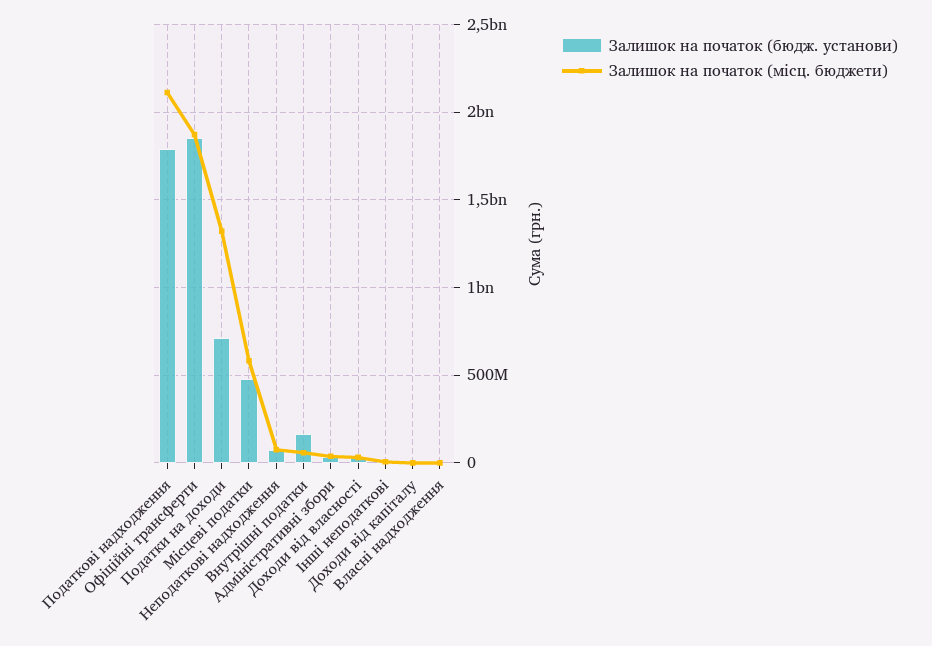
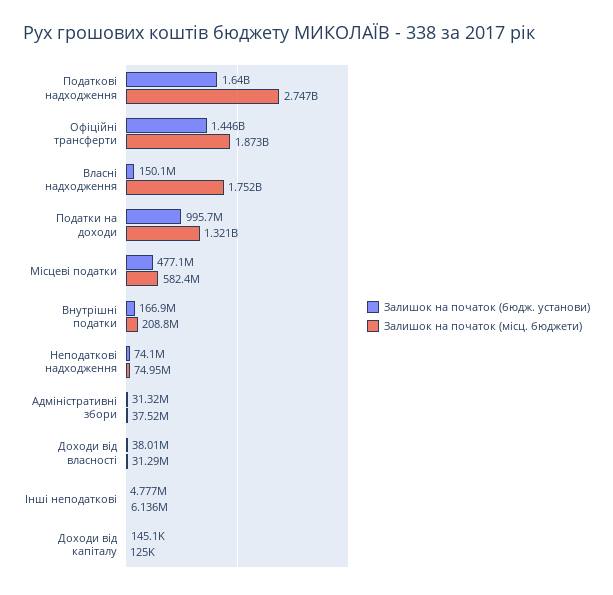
  {
    "Залишок на початок (бюдж. установи)": {
-     "Податкові надходження": 1800000000,
+     "Податкові надходження": 1640000000,
-     "Офіційні трансферти": 1850000000,
+     "Офіційні трансферти": 1446000000,
-     "Податки на доходи": 700000000,
+     "Податки на доходи": 995700000,
      "Місцеві податки": 477100000,
      "Неподаткові надходження": 74100000,
      "Внутрішні податки": 166900000,
      "Адміністративні збори": 31320000,
      "Доходи від власності": 38010000,
      "Інші неподаткові": 4777000,
      "Доходи від капіталу": 145100,
-     "Власні надходження": 0
+     "Власні надходження": 150100000
    },
    "Залишок на початок (місц. бюджети)": {
-     "Податкові надходження": 2100000000,
+     "Податкові надходження": 2747000000,
      "Офіційні трансферти": 1873000000,
      "Податки на доходи": 1321000000,
      "Місцеві податки": 582400000,
      "Неподаткові надходження": 74950000,
-     "Внутрішні податки": 50000000,
+     "Внутрішні податки": 208800000,
      "Адміністративні збори": 37520000,
      "Доходи від власності": 31290000,
      "Інші неподаткові": 6136000,
      "Доходи від капіталу": 125000,
-     "Власні надходження": 0
+     "Власні надходження": 1752000000
    }
  }

